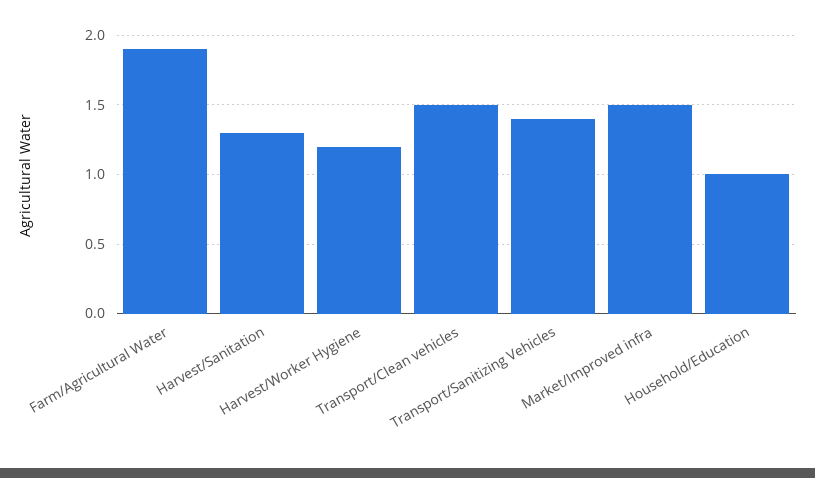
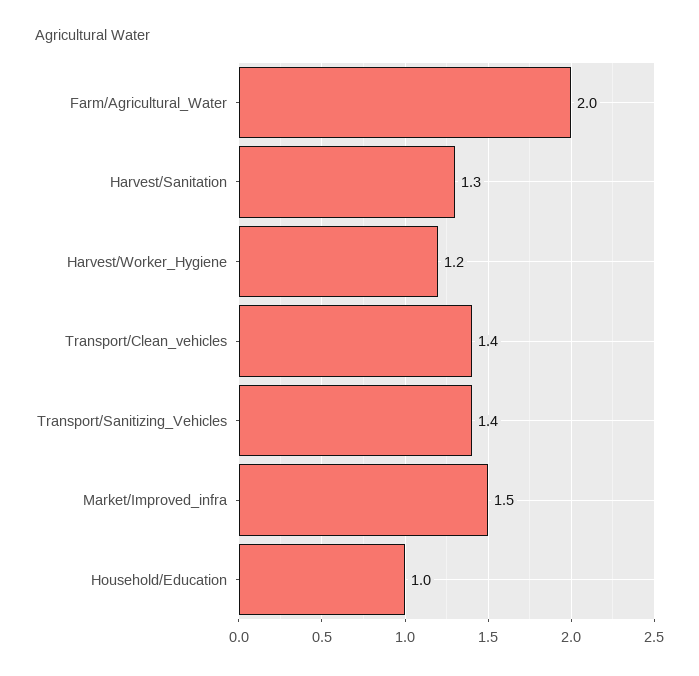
  {
-   "Farm/Agricultural Water": 1.9,
+   "Farm/Agricultural Water": 2,
    "Harvest/Sanitation": 1.3,
    "Harvest/Worker Hygiene": 1.2,
-   "Transport/Clean vehicles": 1.5,
+   "Transport/Clean vehicles": 1.4,
    "Transport/Sanitizing Vehicles": 1.4,
    "Market/Improved infra": 1.5,
    "Household/Education": 1
  }

